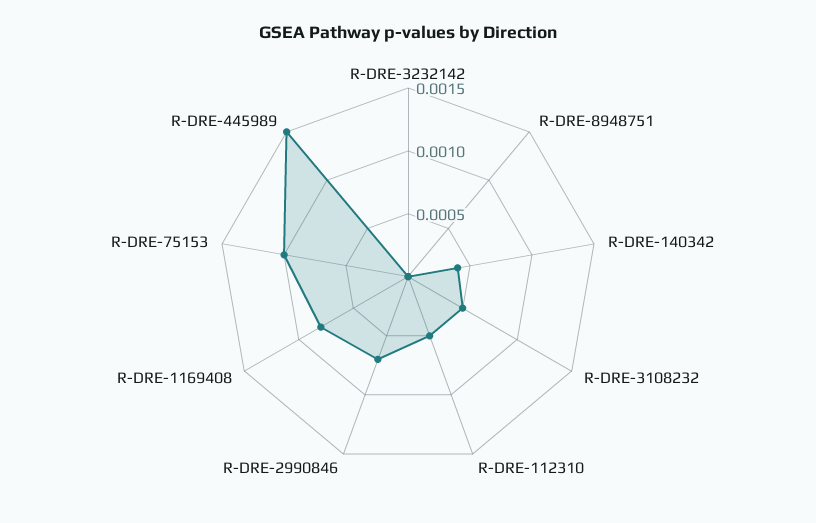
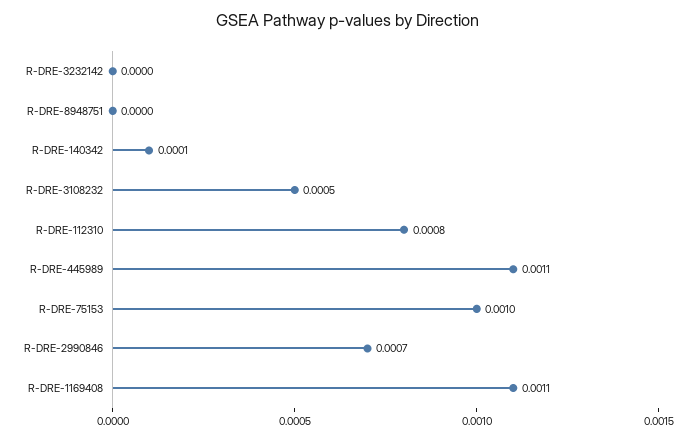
  {
    "R-DRE-3232142": 0,
    "R-DRE-8948751": 0,
-   "R-DRE-140342": 0.0004,
+   "R-DRE-140342": 0.0001,
    "R-DRE-3108232": 0.0005,
-   "R-DRE-112310": 0.0005,
+   "R-DRE-112310": 0.0008,
    "R-DRE-2990846": 0.0007,
-   "R-DRE-1169408": 0.0008,
+   "R-DRE-1169408": 0.0011,
    "R-DRE-75153": 0.001,
-   "R-DRE-445989": 0.0015
+   "R-DRE-445989": 0.0011
  }

